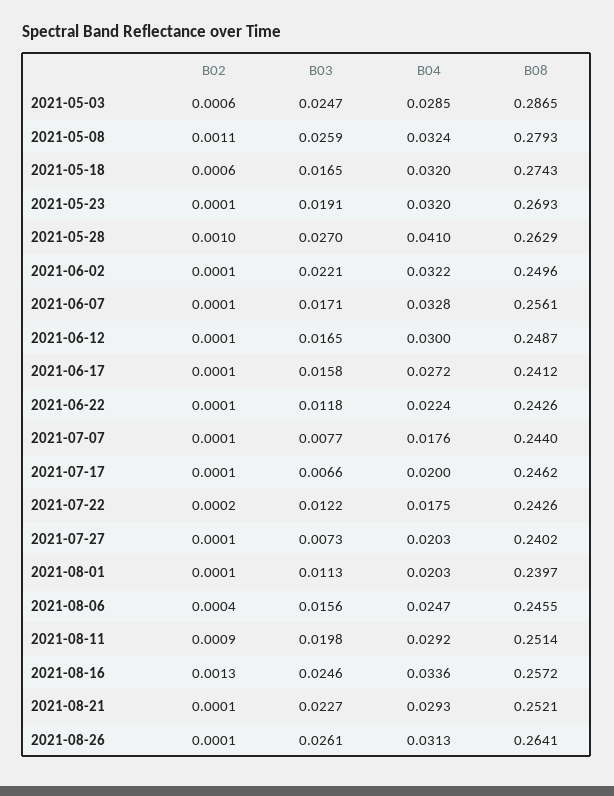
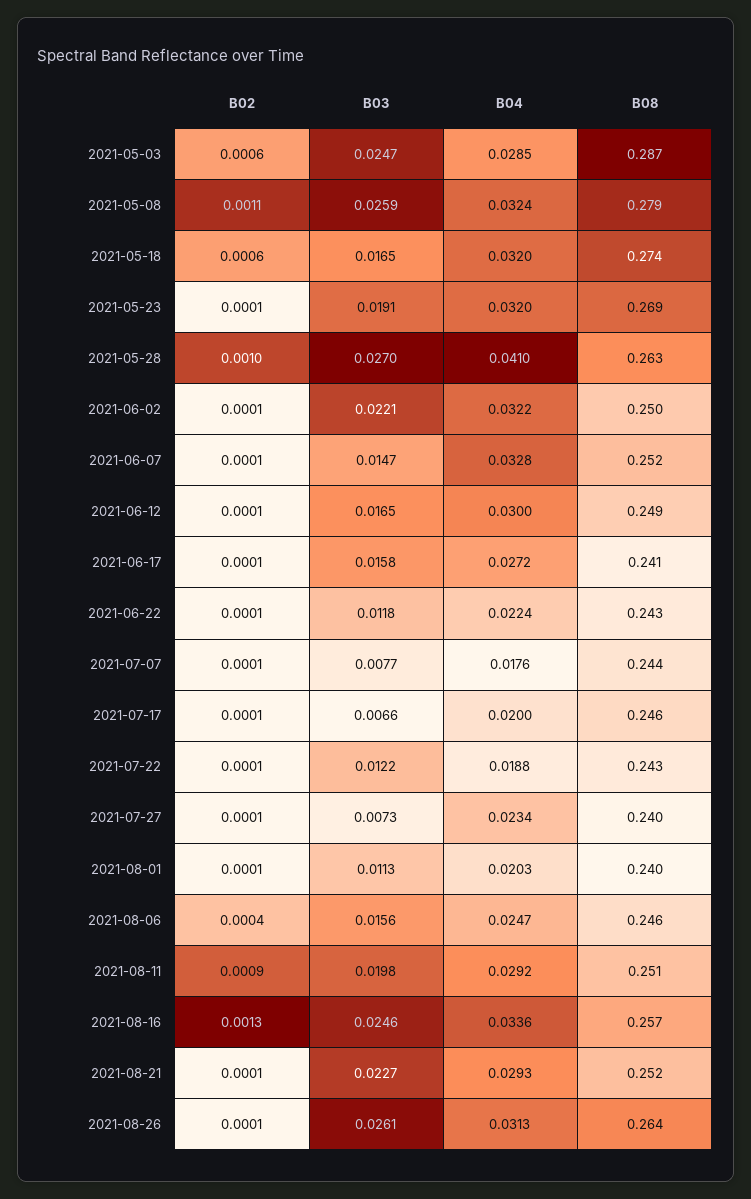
  {
    "B02": {
      "2021-05-03": 0.0006,
      "2021-05-08": 0.0011,
      "2021-05-18": 0.0006,
      "2021-05-23": 0.0001,
      "2021-05-28": 0.001,
      "2021-06-02": 0.0001,
      "2021-06-07": 0.0001,
      "2021-06-12": 0.0001,
      "2021-06-17": 0.0001,
      "2021-06-22": 0.0001,
      "2021-07-07": 0.0001,
      "2021-07-17": 0.0001,
-     "2021-07-22": 0.0002,
+     "2021-07-22": 0.0001,
      "2021-07-27": 0.0001,
      "2021-08-01": 0.0001,
      "2021-08-06": 0.0004,
      "2021-08-11": 0.0009,
      "2021-08-16": 0.0013,
      "2021-08-21": 0.0001,
      "2021-08-26": 0.0001
    },
    "B03": {
      "2021-05-03": 0.0247,
      "2021-05-08": 0.0259,
      "2021-05-18": 0.0165,
      "2021-05-23": 0.0191,
      "2021-05-28": 0.027,
      "2021-06-02": 0.0221,
-     "2021-06-07": 0.0171,
+     "2021-06-07": 0.0147,
      "2021-06-12": 0.0165,
      "2021-06-17": 0.0158,
      "2021-06-22": 0.0118,
      "2021-07-07": 0.0077,
      "2021-07-17": 0.0066,
      "2021-07-22": 0.0122,
      "2021-07-27": 0.0073,
      "2021-08-01": 0.0113,
      "2021-08-06": 0.0156,
      "2021-08-11": 0.0198,
      "2021-08-16": 0.0246,
      "2021-08-21": 0.0227,
      "2021-08-26": 0.0261
    },
    "B04": {
      "2021-05-03": 0.0285,
      "2021-05-08": 0.0324,
      "2021-05-18": 0.032,
      "2021-05-23": 0.032,
      "2021-05-28": 0.041,
      "2021-06-02": 0.0322,
      "2021-06-07": 0.0328,
      "2021-06-12": 0.03,
      "2021-06-17": 0.0272,
      "2021-06-22": 0.0224,
      "2021-07-07": 0.0176,
      "2021-07-17": 0.02,
-     "2021-07-22": 0.0175,
+     "2021-07-22": 0.0188,
-     "2021-07-27": 0.0203,
+     "2021-07-27": 0.0234,
      "2021-08-01": 0.0203,
      "2021-08-06": 0.0247,
      "2021-08-11": 0.0292,
      "2021-08-16": 0.0336,
      "2021-08-21": 0.0293,
      "2021-08-26": 0.0313
    },
    "B08": {
      "2021-05-03": 0.2865,
      "2021-05-08": 0.2793,
      "2021-05-18": 0.2743,
      "2021-05-23": 0.2693,
      "2021-05-28": 0.2629,
      "2021-06-02": 0.2496,
-     "2021-06-07": 0.2561,
+     "2021-06-07": 0.252,
      "2021-06-12": 0.2487,
      "2021-06-17": 0.2412,
      "2021-06-22": 0.2426,
      "2021-07-07": 0.244,
      "2021-07-17": 0.2462,
      "2021-07-22": 0.2426,
      "2021-07-27": 0.2402,
      "2021-08-01": 0.2397,
      "2021-08-06": 0.2455,
      "2021-08-11": 0.2514,
      "2021-08-16": 0.2572,
      "2021-08-21": 0.2521,
      "2021-08-26": 0.2641
    }
  }

